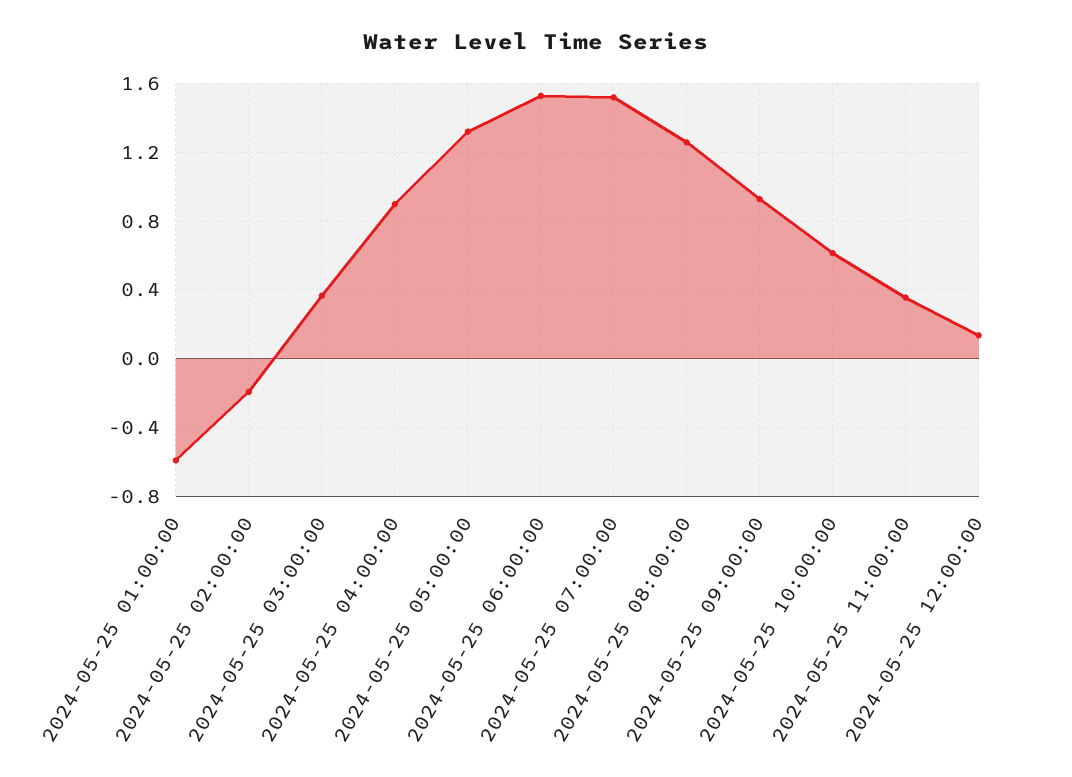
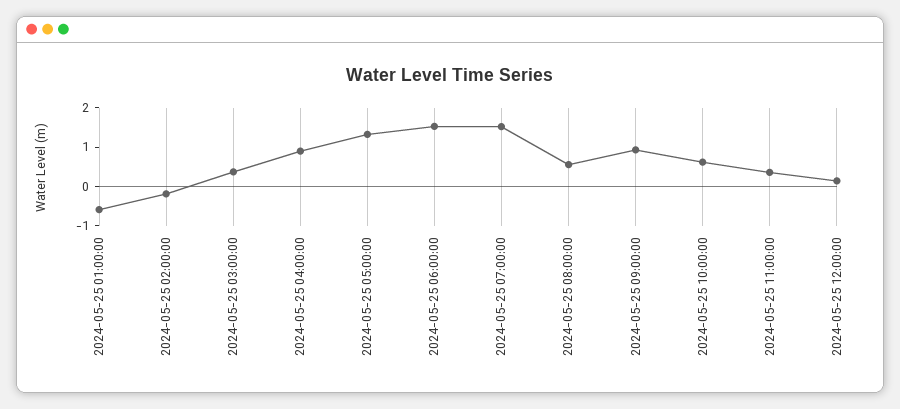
  {
    "2024-05-25 01:00:00": -0.6,
    "2024-05-25 02:00:00": -0.2,
    "2024-05-25 03:00:00": 0.35,
    "2024-05-25 04:00:00": 0.9,
    "2024-05-25 05:00:00": 1.3,
    "2024-05-25 06:00:00": 1.55,
    "2024-05-25 07:00:00": 1.5,
-   "2024-05-25 08:00:00": 1.25,
+   "2024-05-25 08:00:00": 0.5,
    "2024-05-25 09:00:00": 0.95,
    "2024-05-25 10:00:00": 0.6,
    "2024-05-25 11:00:00": 0.35,
    "2024-05-25 12:00:00": 0.15
  }

